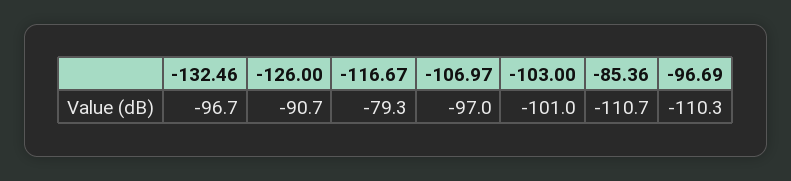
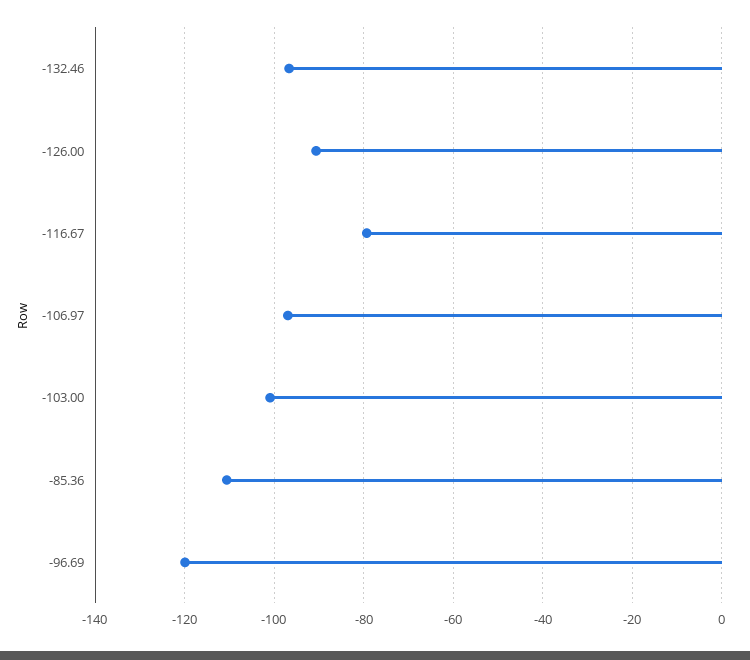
  {
    "-132.46": -96.7,
    "-126.00": -90.7,
    "-116.67": -79.3,
    "-106.97": -97,
    "-103.00": -101,
    "-85.36": -110.7,
-   "-96.69": -110.3
+   "-96.69": -120
  }

